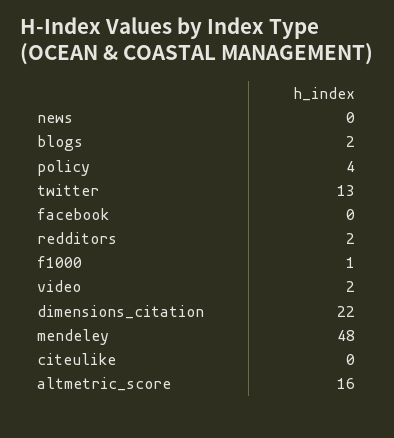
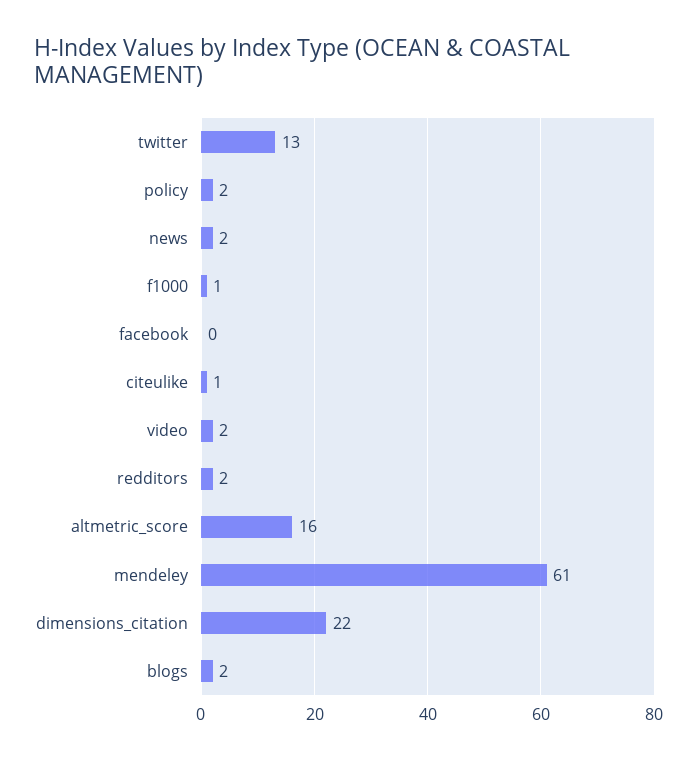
  {
-   "news": 0,
+   "news": 2,
    "blogs": 2,
-   "policy": 4,
+   "policy": 2,
    "twitter": 13,
    "facebook": 0,
    "redditors": 2,
    "f1000": 1,
    "video": 2,
    "dimensions_citation": 22,
-   "mendeley": 48,
+   "mendeley": 61,
-   "citeulike": 0,
+   "citeulike": 1,
    "altmetric_score": 16
  }

